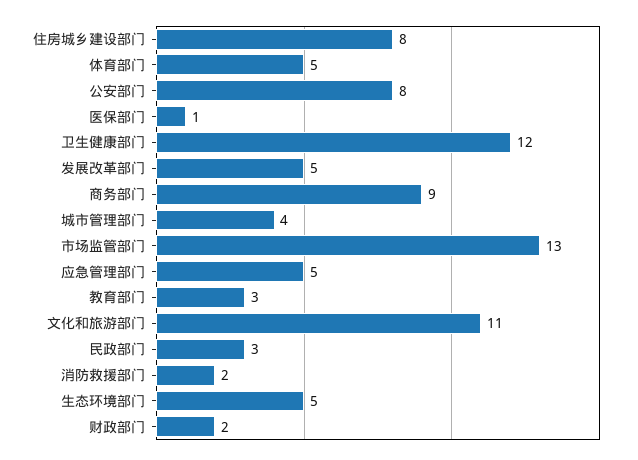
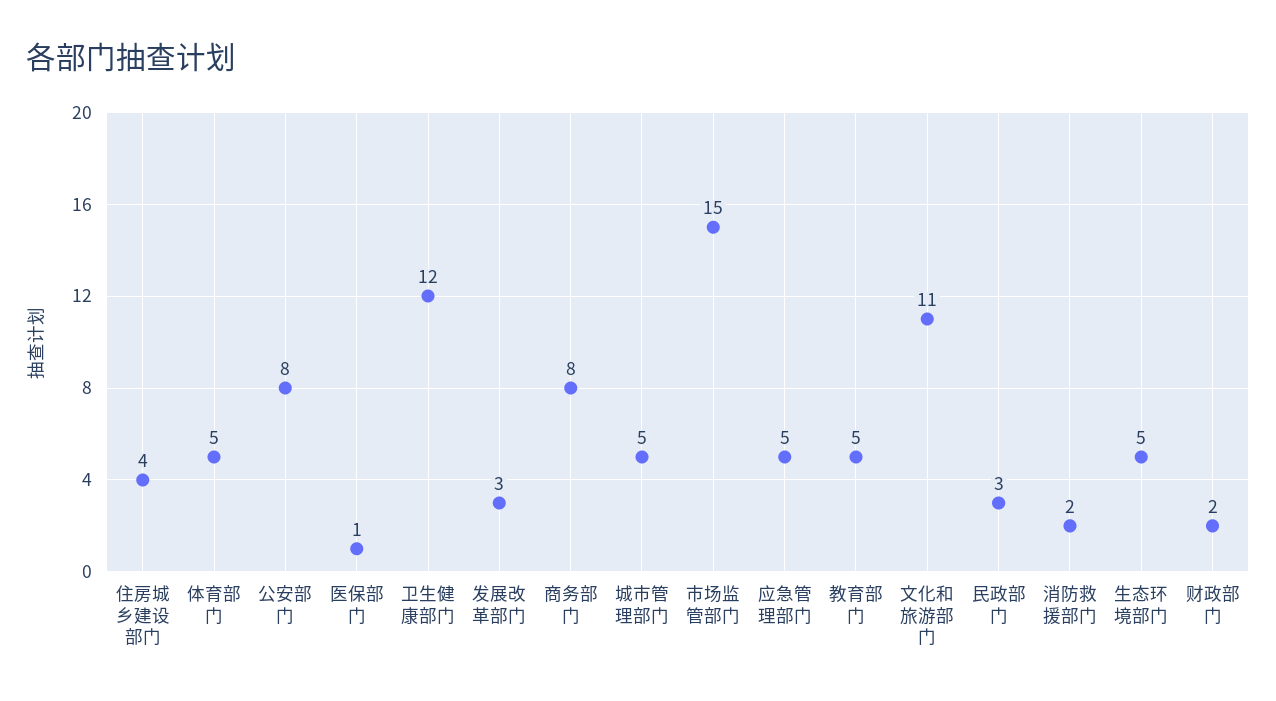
  {
-   "住房城乡建设部门": 8,
+   "住房城乡建设部门": 4,
    "体育部门": 5,
    "公安部门": 8,
    "医保部门": 1,
    "卫生健康部门": 12,
-   "发展改革部门": 5,
+   "发展改革部门": 3,
-   "商务部门": 9,
+   "商务部门": 8,
-   "城市管理部门": 4,
+   "城市管理部门": 5,
-   "市场监管部门": 13,
+   "市场监管部门": 15,
    "应急管理部门": 5,
-   "教育部门": 3,
+   "教育部门": 5,
    "文化和旅游部门": 11,
    "民政部门": 3,
    "消防救援部门": 2,
    "生态环境部门": 5,
    "财政部门": 2
  }

